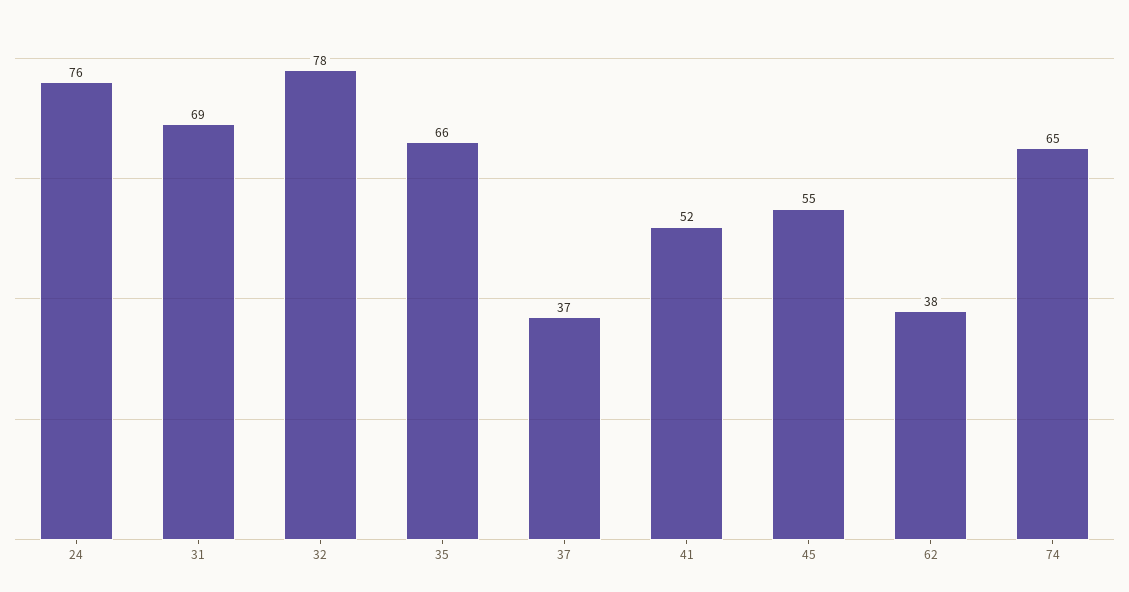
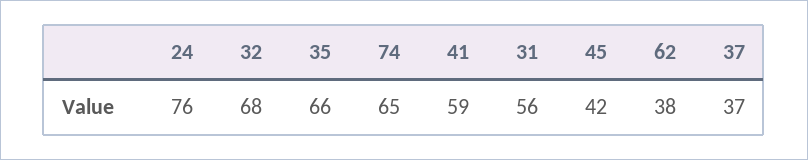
  {
    "24": 76,
-   "31": 69,
+   "31": 56,
-   "32": 78,
+   "32": 68,
    "35": 66,
    "37": 37,
-   "41": 52,
+   "41": 59,
-   "45": 55,
+   "45": 42,
    "62": 38,
    "74": 65
  }

